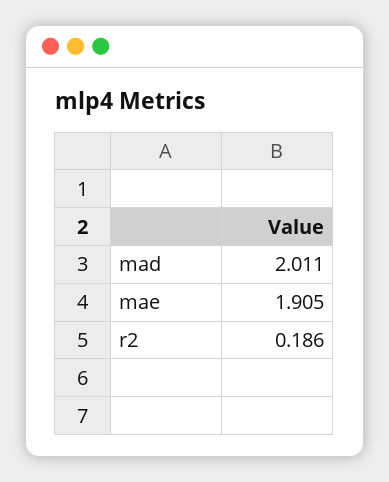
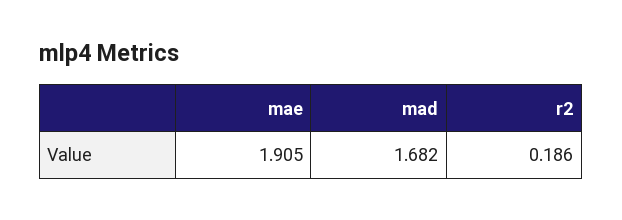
  {
-   "mad": 2.011,
+   "mad": 1.682,
    "mae": 1.905,
    "r2": 0.186
  }

